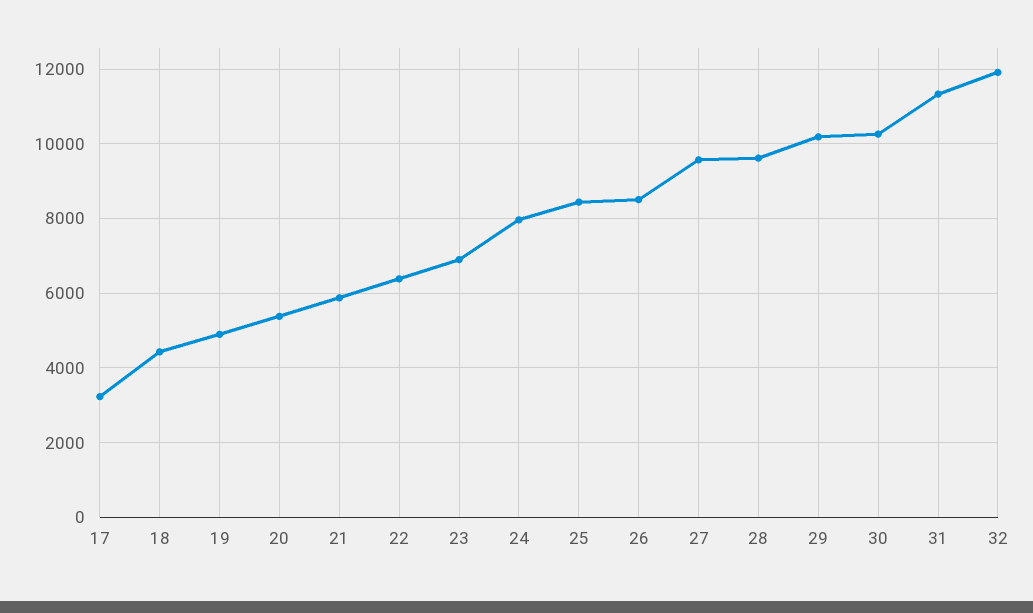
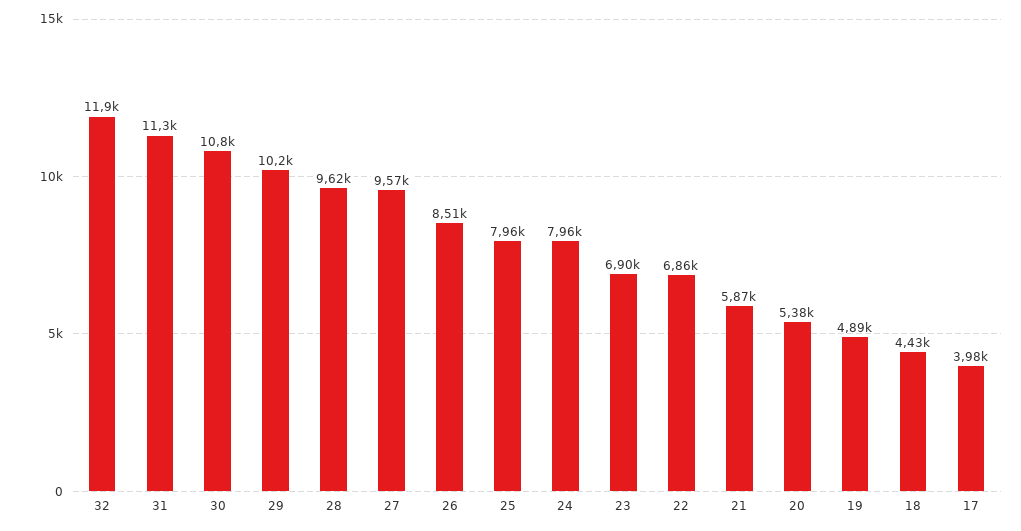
  {
-   "17": 3200,
+   "17": 3980,
    "18": 4430,
    "19": 4890,
    "20": 5380,
    "21": 5870,
-   "22": 6400,
+   "22": 6860,
    "23": 6900,
    "24": 7960,
-   "25": 8400,
+   "25": 7960,
    "26": 8510,
    "27": 9570,
    "28": 9620,
    "29": 10200,
-   "30": 10200,
+   "30": 10800,
    "31": 11300,
    "32": 11900
  }

